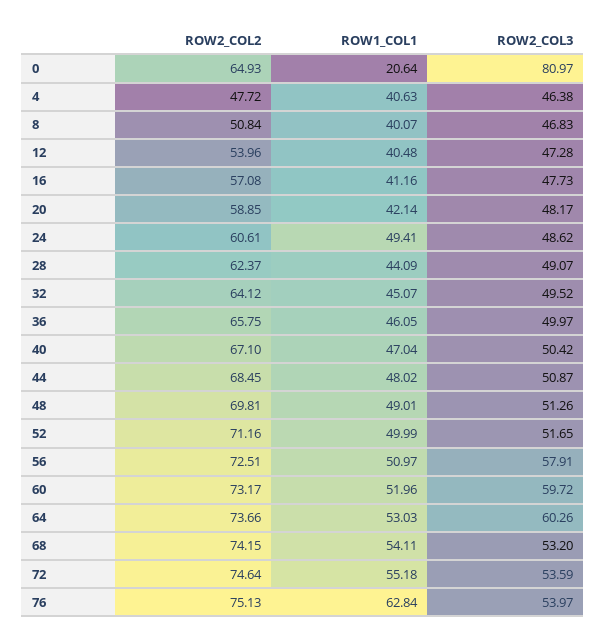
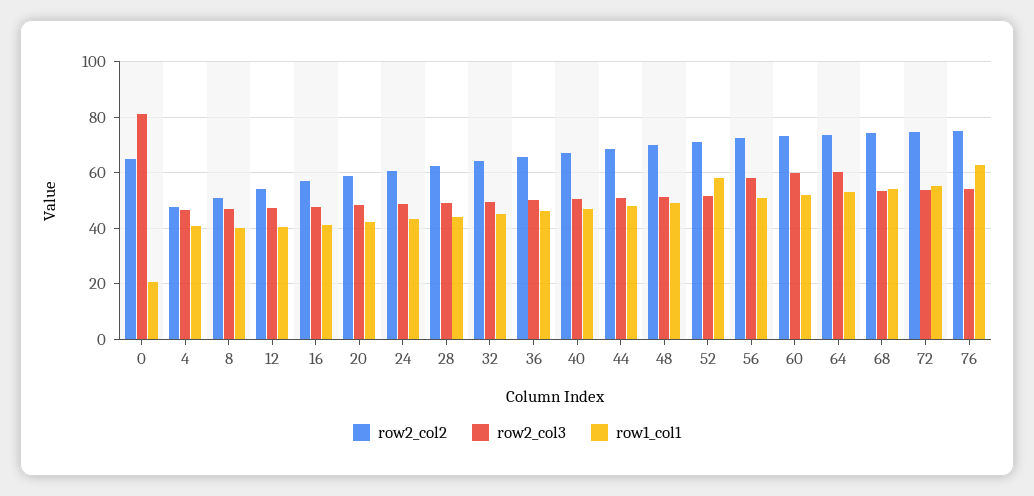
  {
    "ROW2_COL2": {
      "0": 64.93,
      "4": 47.72,
      "8": 50.84,
      "12": 53.96,
      "16": 57.08,
      "20": 58.85,
      "24": 60.61,
      "28": 62.37,
      "32": 64.12,
      "36": 65.75,
      "40": 67.1,
      "44": 68.45,
      "48": 69.81,
      "52": 71.16,
      "56": 72.51,
      "60": 73.17,
      "64": 73.66,
      "68": 74.15,
      "72": 74.64,
      "76": 75.13
    },
    "ROW1_COL1": {
      "0": 20.64,
      "4": 40.63,
      "8": 40.07,
      "12": 40.48,
      "16": 41.16,
      "20": 42.14,
-     "24": 49.41,
+     "24": 42.5,
      "28": 44.09,
      "32": 45.07,
      "36": 46.05,
      "40": 47.04,
      "44": 48.02,
      "48": 49.01,
-     "52": 49.99,
+     "52": 57.5,
      "56": 50.97,
      "60": 51.96,
      "64": 53.03,
      "68": 54.11,
      "72": 55.18,
      "76": 62.84
    },
    "ROW2_COL3": {
      "0": 80.97,
      "4": 46.38,
      "8": 46.83,
      "12": 47.28,
      "16": 47.73,
      "20": 48.17,
      "24": 48.62,
      "28": 49.07,
      "32": 49.52,
      "36": 49.97,
      "40": 50.42,
      "44": 50.87,
      "48": 51.26,
      "52": 51.65,
      "56": 57.91,
      "60": 59.72,
      "64": 60.26,
      "68": 53.2,
      "72": 53.59,
      "76": 53.97
    }
  }

